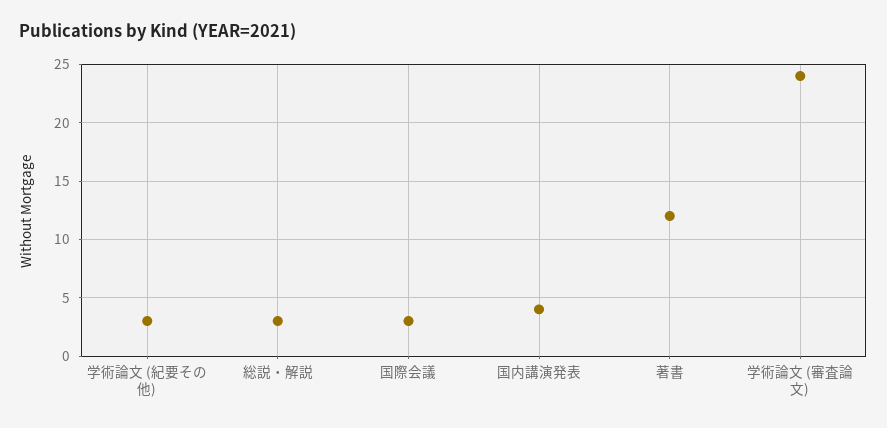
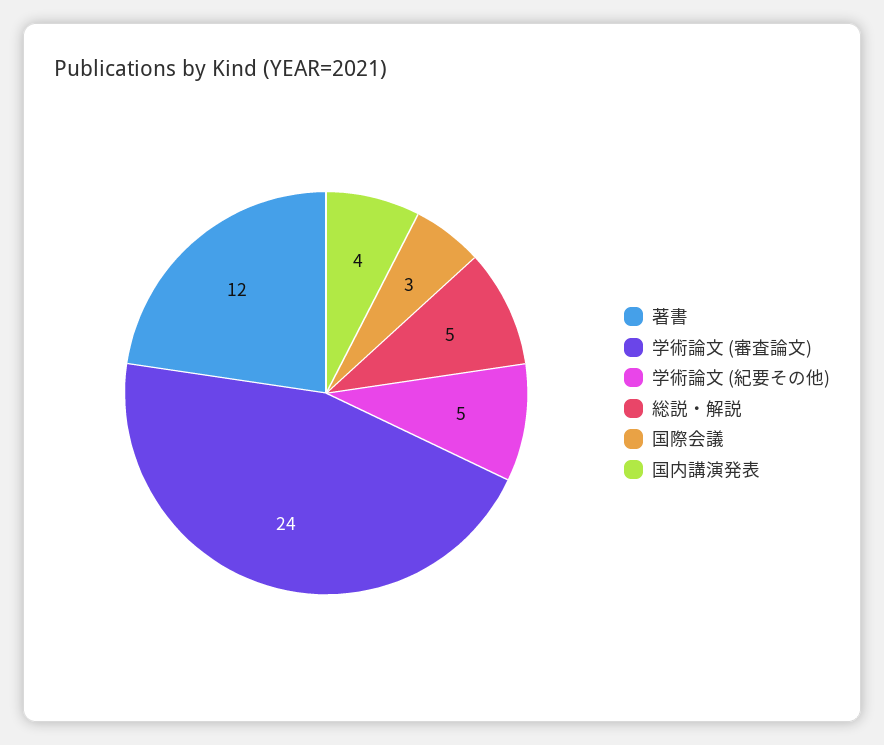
  {
-   "学術論文 (紀要その他)": 3,
+   "学術論文 (紀要その他)": 5,
-   "総説・解説": 3,
+   "総説・解説": 5,
    "国際会議": 3,
    "国内講演発表": 4,
    "著書": 12,
    "学術論文 (審査論文)": 24
  }

